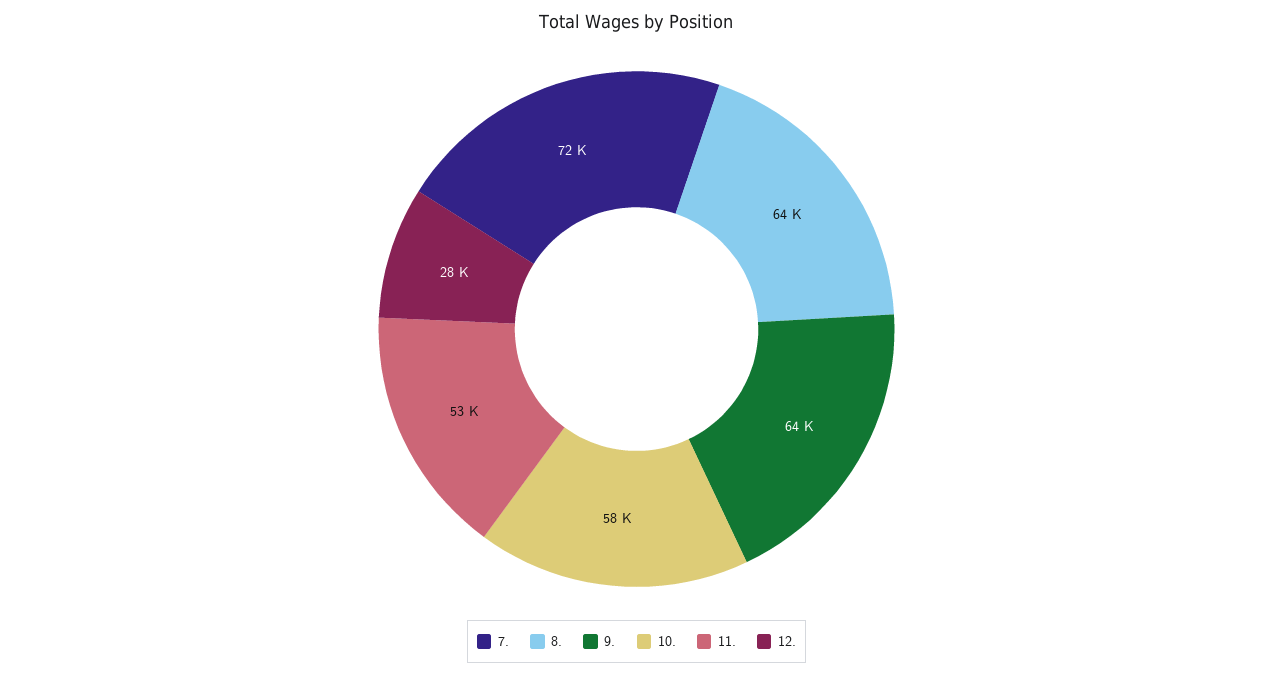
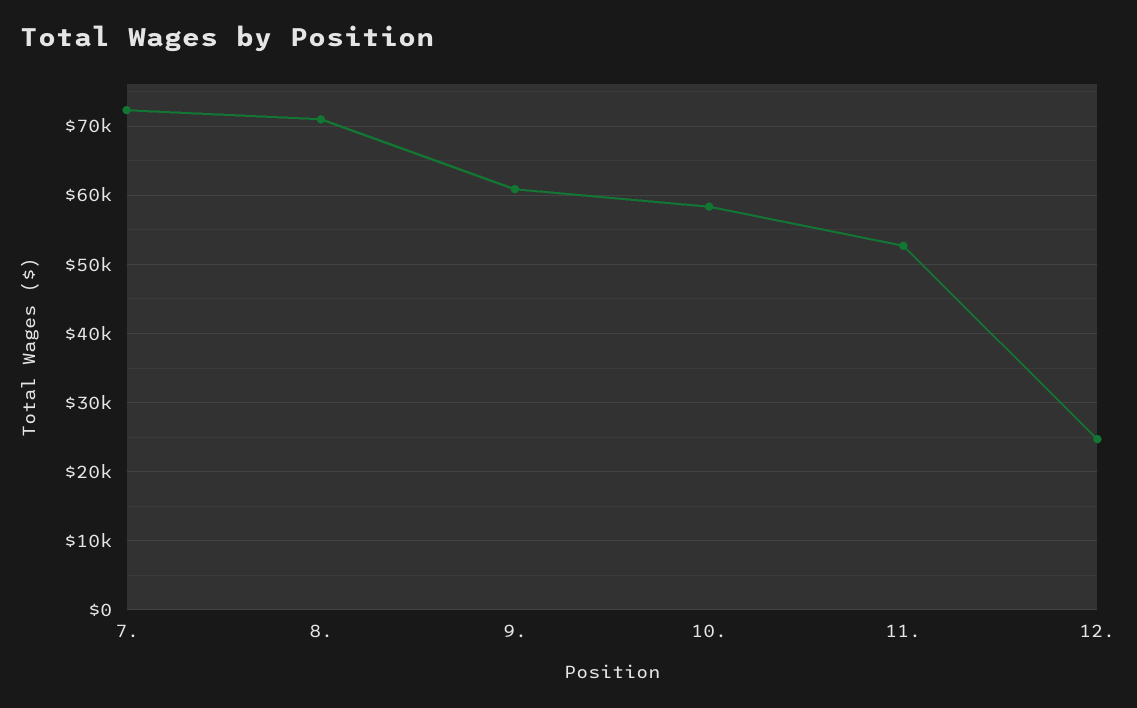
  {
    "7.": 72000,
-   "8.": 64000,
+   "8.": 71000,
-   "9.": 64000,
+   "9.": 61000,
    "10.": 58000,
    "11.": 53000,
-   "12.": 28000
+   "12.": 25000
  }

